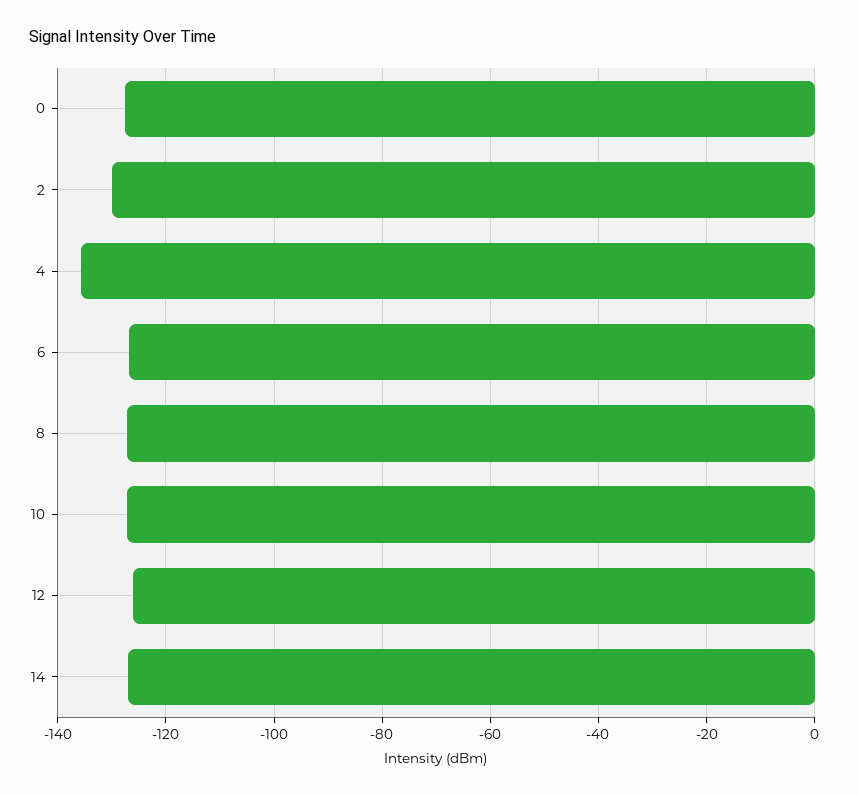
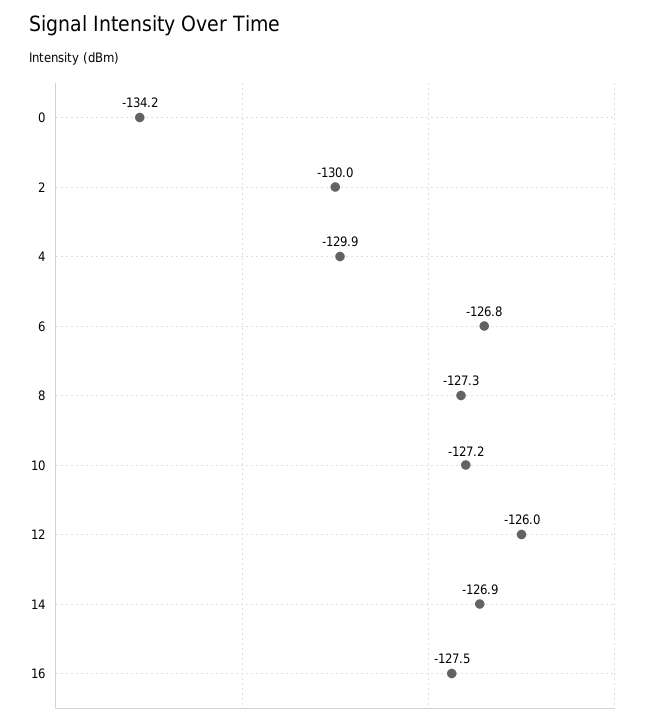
  {
-   "0": -128,
+   "0": -134.2,
    "2": -130,
-   "4": -136,
+   "4": -129.9,
    "6": -126.8,
    "8": -127.3,
    "10": -127.2,
    "12": -126,
-   "14": -126.9
+   "14": -126.9,
+   "16": -127.5
  }

